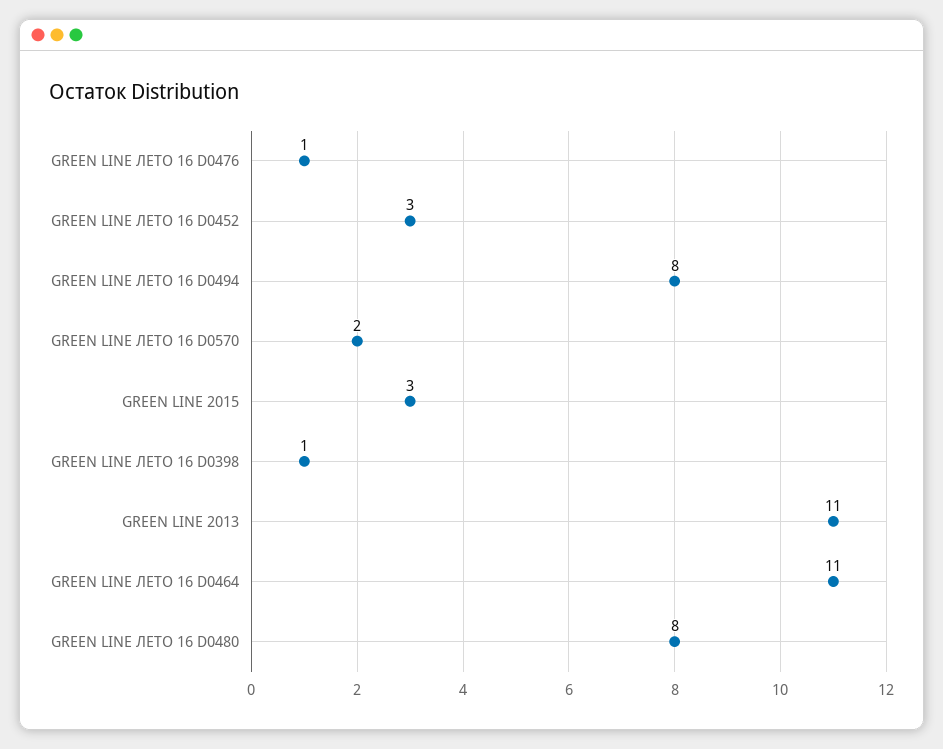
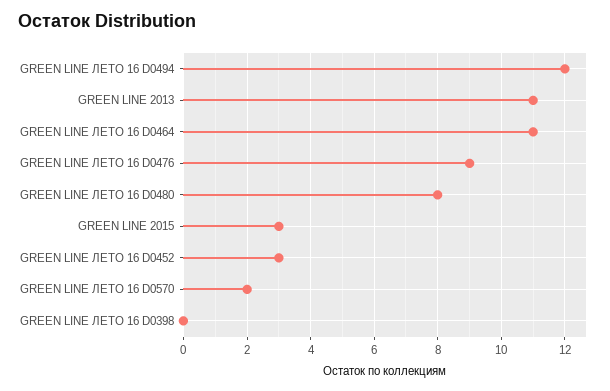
  {
-   "GREEN LINE ЛЕТО 16 D0476": 1,
+   "GREEN LINE ЛЕТО 16 D0476": 9,
    "GREEN LINE ЛЕТО 16 D0452": 3,
-   "GREEN LINE ЛЕТО 16 D0494": 8,
+   "GREEN LINE ЛЕТО 16 D0494": 12,
    "GREEN LINE ЛЕТО 16 D0570": 2,
    "GREEN LINE 2015": 3,
-   "GREEN LINE ЛЕТО 16 D0398": 1,
+   "GREEN LINE ЛЕТО 16 D0398": 0,
    "GREEN LINE 2013": 11,
    "GREEN LINE ЛЕТО 16 D0464": 11,
    "GREEN LINE ЛЕТО 16 D0480": 8
  }

